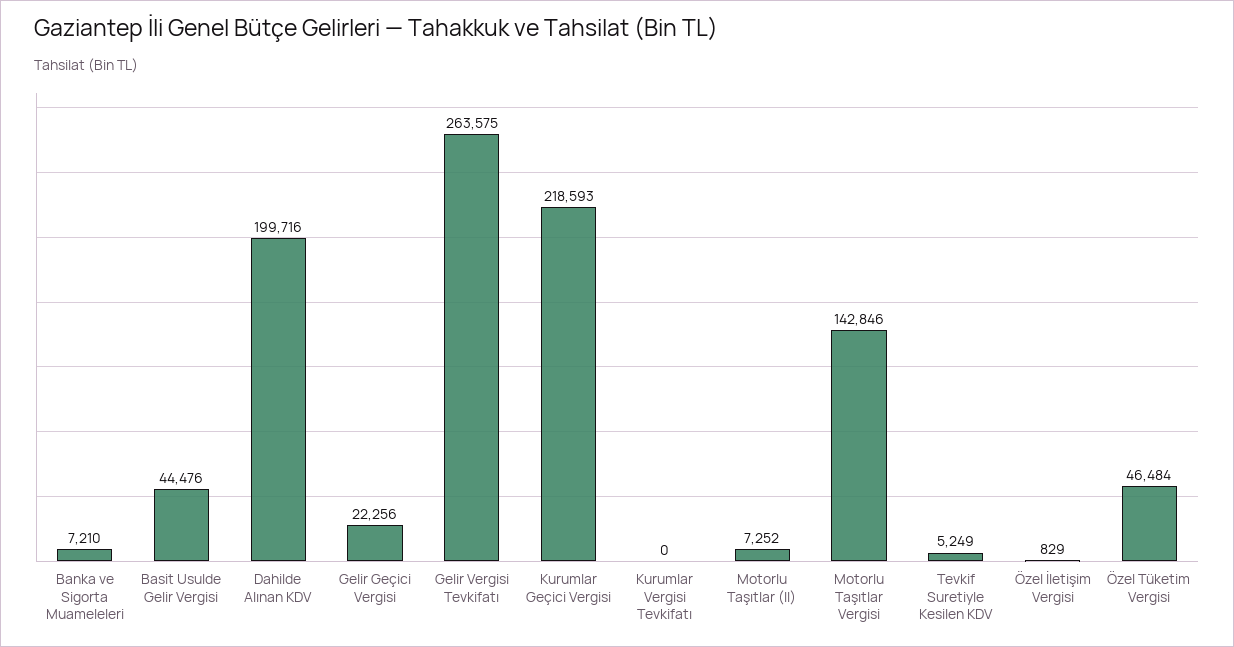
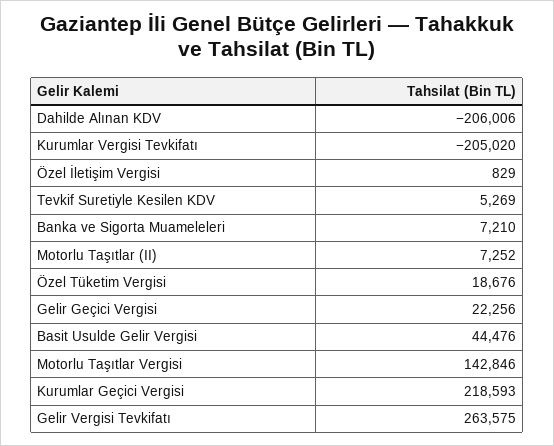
  {
    "Banka ve Sigorta Muameleleri": 7210,
    "Basit Usulde Gelir Vergisi": 44476,
-   "Dahilde Alınan KDV": 199716,
+   "Dahilde Alınan KDV": -206006,
    "Gelir Geçici Vergisi": 22256,
    "Gelir Vergisi Tevkifatı": 263575,
    "Kurumlar Geçici Vergisi": 218593,
-   "Kurumlar Vergisi Tevkifatı": 0,
+   "Kurumlar Vergisi Tevkifatı": -205020,
    "Motorlu Taşıtlar (II)": 7252,
    "Motorlu Taşıtlar Vergisi": 142846,
-   "Tevkif Suretiyle Kesilen KDV": 5249,
+   "Tevkif Suretiyle Kesilen KDV": 5269,
    "Özel İletişim Vergisi": 829,
-   "Özel Tüketim Vergisi": 46484
+   "Özel Tüketim Vergisi": 18676
  }

